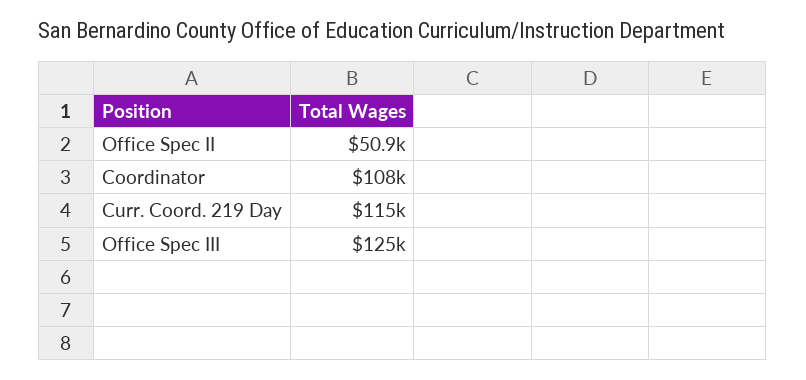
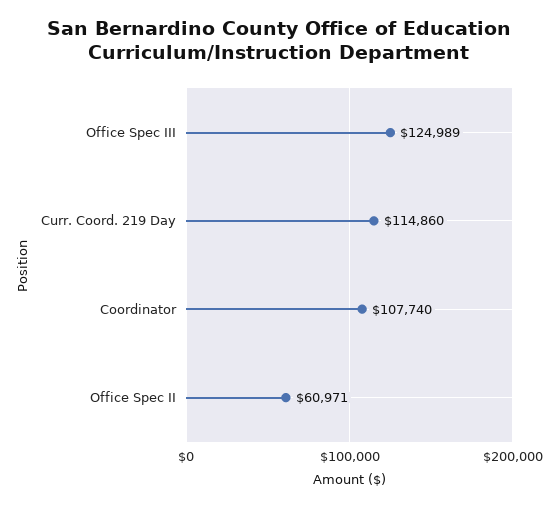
  {
-   "Office Spec II": 50900,
+   "Office Spec II": 60971,
    "Coordinator": 107740,
    "Curr. Coord. 219 Day": 114860,
    "Office Spec III": 124989
  }

